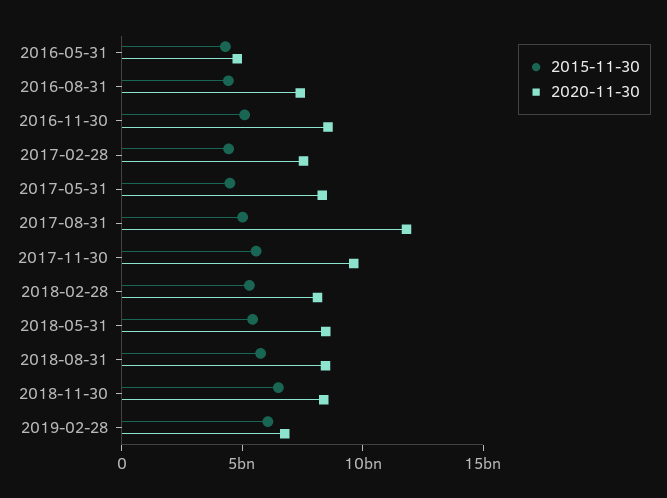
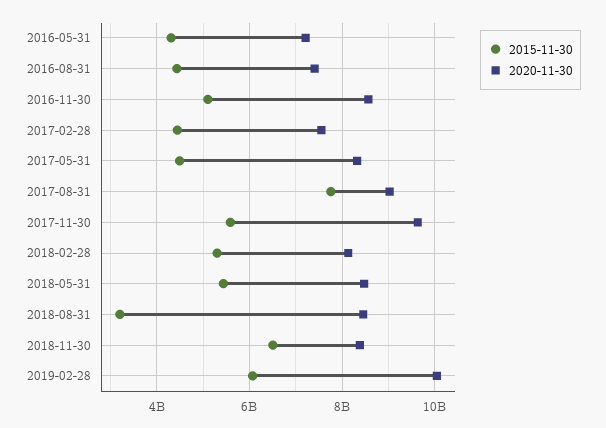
  {
    "2015-11-30": {
      "2016-05-31": 4400000000,
      "2016-08-31": 4400000000,
      "2016-11-30": 5200000000,
      "2017-02-28": 4400000000,
      "2017-05-31": 4400000000,
-     "2017-08-31": 5000000000,
+     "2017-08-31": 7800000000,
      "2017-11-30": 5600000000,
      "2018-02-28": 5400000000,
      "2018-05-31": 5400000000,
-     "2018-08-31": 6000000000,
+     "2018-08-31": 3200000000,
      "2018-11-30": 6600000000,
      "2019-02-28": 6000000000
    },
    "2020-11-30": {
-     "2016-05-31": 5000000000,
+     "2016-05-31": 7200000000,
      "2016-08-31": 7400000000,
      "2016-11-30": 8600000000,
      "2017-02-28": 7600000000,
      "2017-05-31": 8400000000,
-     "2017-08-31": 12000000000,
+     "2017-08-31": 9000000000,
      "2017-11-30": 9600000000,
      "2018-02-28": 8200000000,
      "2018-05-31": 8400000000,
      "2018-08-31": 8400000000,
      "2018-11-30": 8400000000,
-     "2019-02-28": 7000000000
+     "2019-02-28": 10000000000
    }
  }

